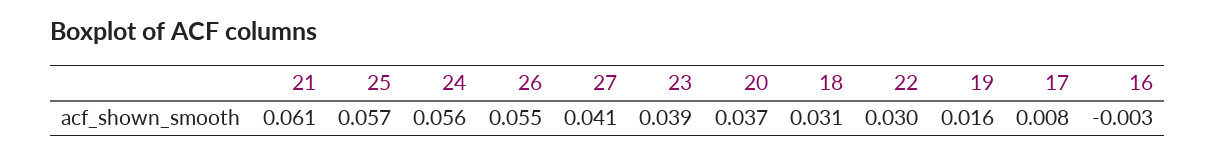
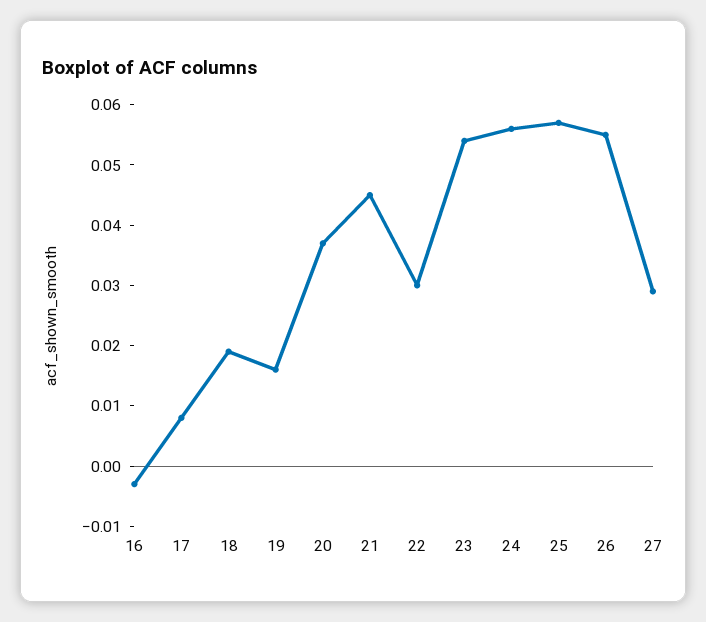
  {
-   "21": 0.061,
+   "21": 0.045,
    "25": 0.057,
    "24": 0.056,
    "26": 0.055,
-   "27": 0.041,
+   "27": 0.03,
-   "23": 0.039,
+   "23": 0.055,
    "20": 0.037,
-   "18": 0.031,
+   "18": 0.02,
    "22": 0.03,
    "19": 0.016,
    "17": 0.008,
    "16": -0.003
  }

